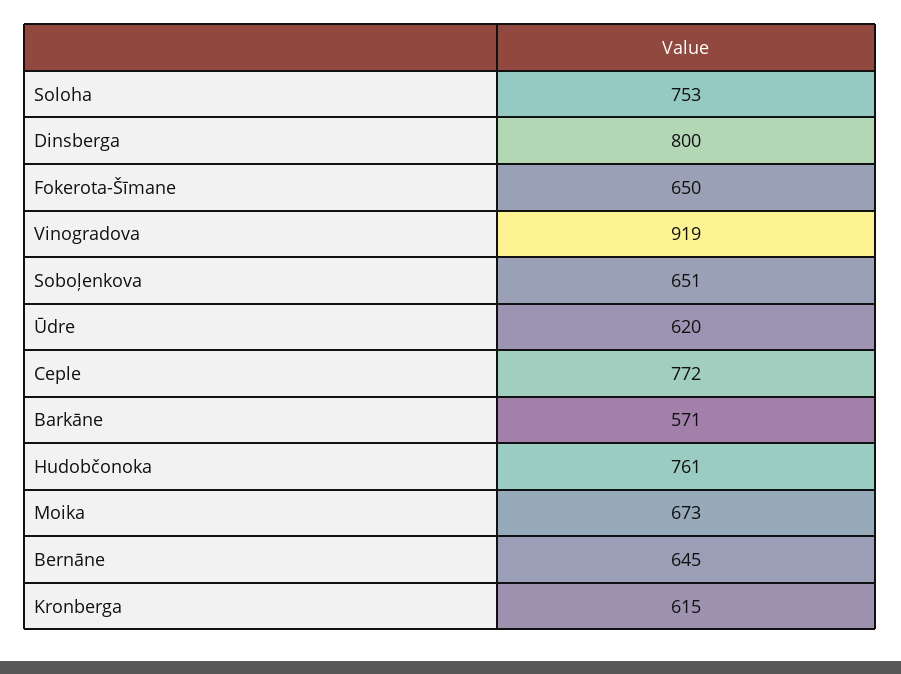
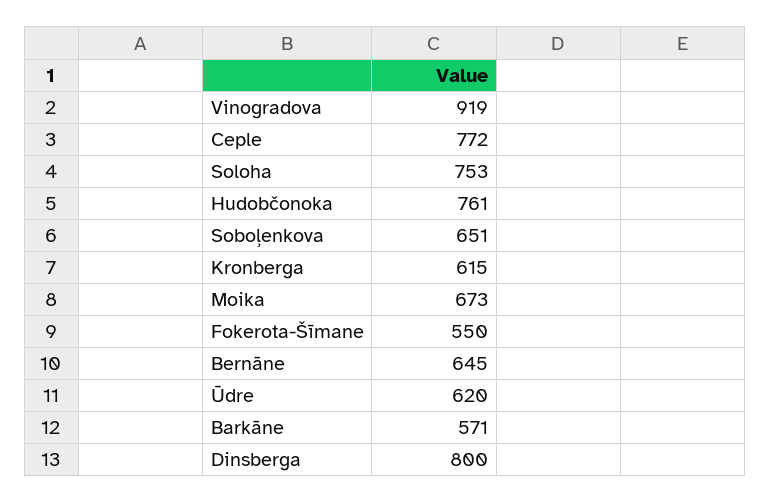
  {
    "Soloha": 753,
    "Dinsberga": 800,
-   "Fokerota-Šīmane": 650,
+   "Fokerota-Šīmane": 550,
    "Vinogradova": 919,
    "Soboļenkova": 651,
    "Ūdre": 620,
    "Ceple": 772,
    "Barkāne": 571,
    "Hudobčonoka": 761,
    "Moika": 673,
    "Bernāne": 645,
    "Kronberga": 615
  }

